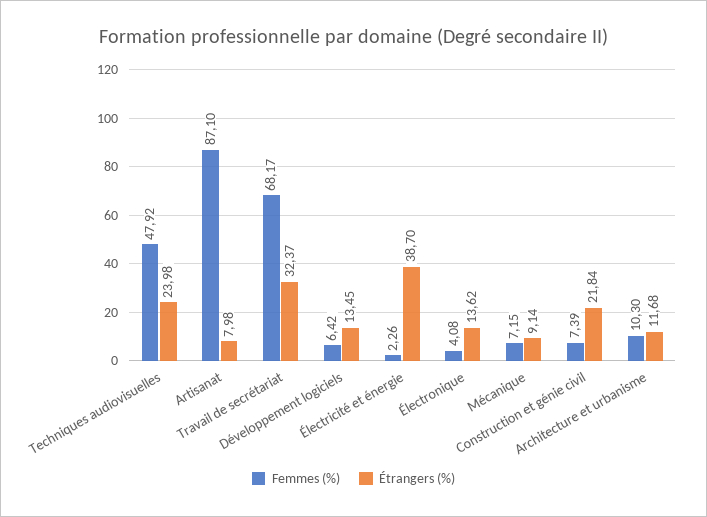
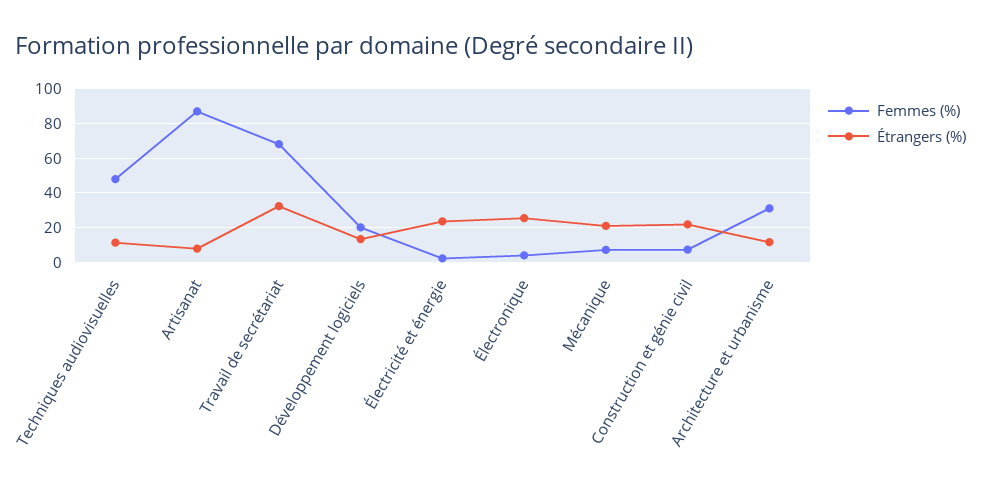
  {
    "Femmes (%)": {
      "Techniques audiovisuelles": 47.92,
      "Artisanat": 87.1,
      "Travail de secrétariat": 68.17,
-     "Développement logiciels": 6.42,
+     "Développement logiciels": 20,
      "Électricité et énergie": 2.26,
      "Électronique": 4.08,
      "Mécanique": 7.15,
      "Construction et génie civil": 7.39,
-     "Architecture et urbanisme": 10.3
+     "Architecture et urbanisme": 30
    },
    "Étrangers (%)": {
-     "Techniques audiovisuelles": 23.98,
+     "Techniques audiovisuelles": 10,
      "Artisanat": 7.98,
      "Travail de secrétariat": 32.37,
      "Développement logiciels": 13.45,
-     "Électricité et énergie": 38.7,
+     "Électricité et énergie": 25,
-     "Électronique": 13.62,
+     "Électronique": 25,
-     "Mécanique": 9.14,
+     "Mécanique": 20,
      "Construction et génie civil": 21.84,
      "Architecture et urbanisme": 11.68
    }
  }

